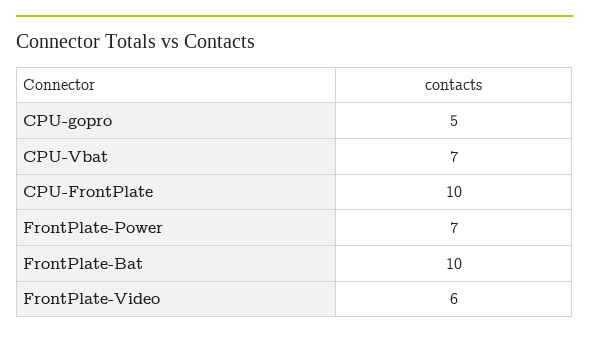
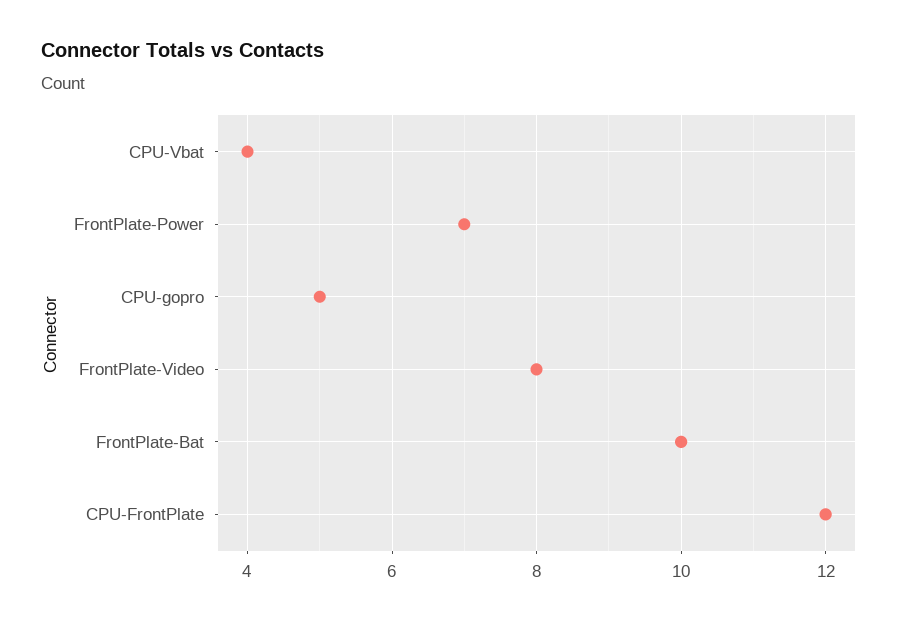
  {
    "CPU-gopro": 5,
-   "CPU-Vbat": 7,
+   "CPU-Vbat": 4,
-   "CPU-FrontPlate": 10,
+   "CPU-FrontPlate": 12,
    "FrontPlate-Power": 7,
    "FrontPlate-Bat": 10,
-   "FrontPlate-Video": 6
+   "FrontPlate-Video": 8
  }

